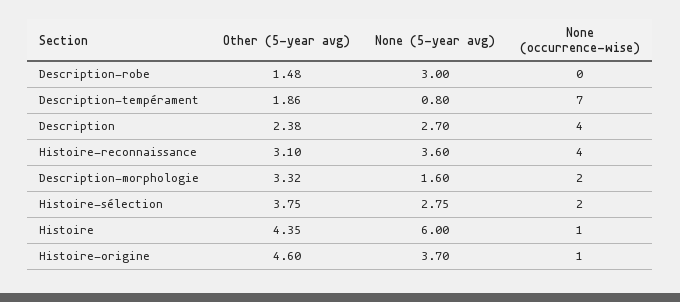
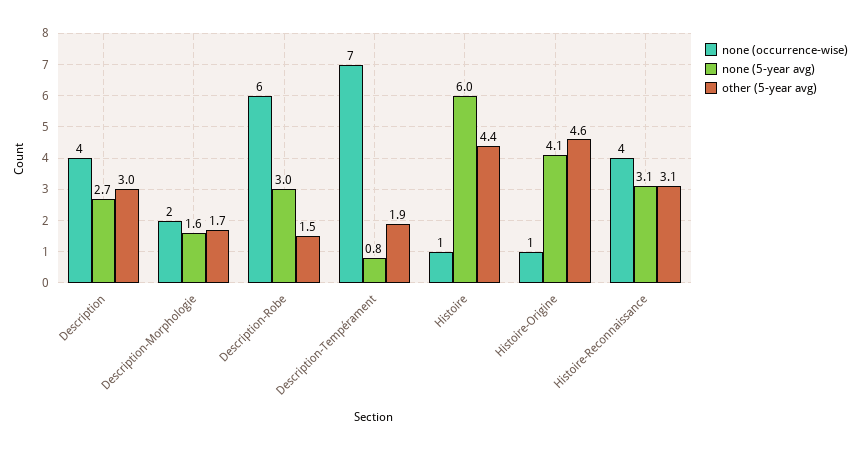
  {
    "Other (5-year avg)": {
      "Description-robe": 1.48,
      "Description-tempérament": 1.86,
-     "Description": 2.38,
+     "Description": 3,
      "Histoire-reconnaissance": 3.1,
-     "Description-morphologie": 3.32,
+     "Description-morphologie": 1.7,
-     "Histoire-sélection": 3.75,
      "Histoire": 4.35,
      "Histoire-origine": 4.6
    },
    "None (5-year avg)": {
      "Description-robe": 3,
      "Description-tempérament": 0.8,
      "Description": 2.7,
-     "Histoire-reconnaissance": 3.6,
+     "Histoire-reconnaissance": 3.1,
      "Description-morphologie": 1.6,
-     "Histoire-sélection": 2.75,
      "Histoire": 6,
-     "Histoire-origine": 3.7
+     "Histoire-origine": 4.1
    },
    "None (occurrence-wise)": {
-     "Description-robe": 0,
+     "Description-robe": 6,
      "Description-tempérament": 7,
      "Description": 4,
      "Histoire-reconnaissance": 4,
      "Description-morphologie": 2,
-     "Histoire-sélection": 2,
      "Histoire": 1,
      "Histoire-origine": 1
    }
  }

